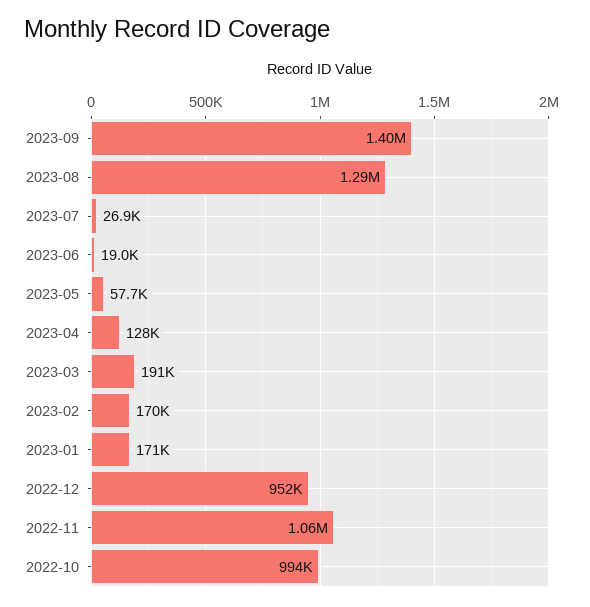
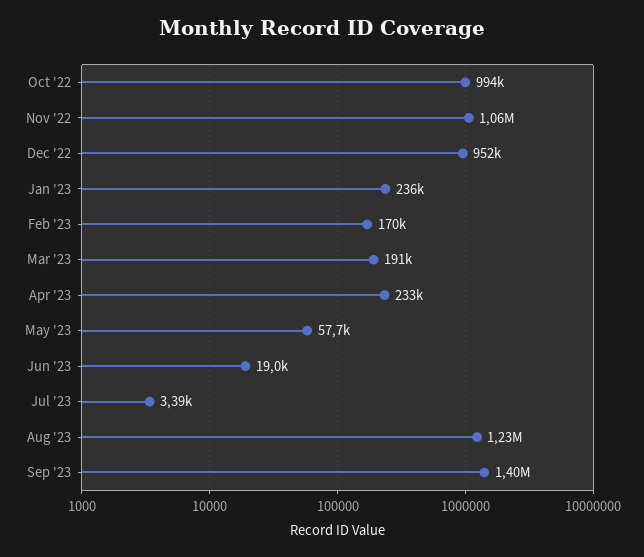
  {
    "2023-09": 1400000,
-   "2023-08": 1290000,
+   "2023-08": 1230000,
-   "2023-07": 26900,
+   "2023-07": 3390,
    "2023-06": 19000,
    "2023-05": 57700,
-   "2023-04": 128000,
+   "2023-04": 233000,
    "2023-03": 191000,
    "2023-02": 170000,
-   "2023-01": 171000,
+   "2023-01": 236000,
    "2022-12": 952000,
    "2022-11": 1060000,
    "2022-10": 994000
  }

